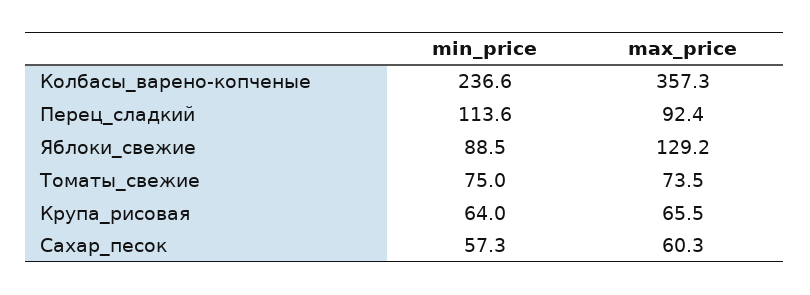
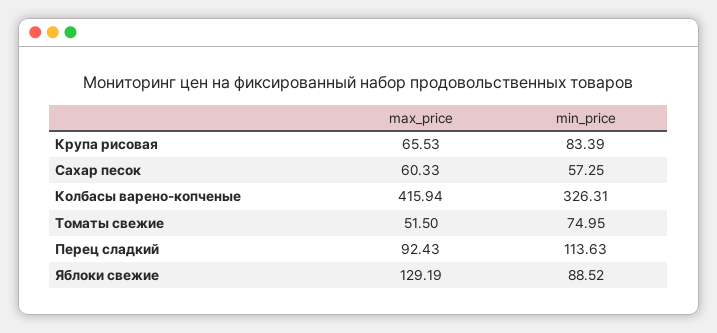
  {
    "min_price": {
-     "Колбасы_варено-копченые": 236.6,
+     "Колбасы_варено-копченые": 326.31,
      "Перец_сладкий": 113.63,
      "Яблоки_свежие": 88.52,
      "Томаты_свежие": 74.95,
-     "Крупа_рисовая": 64,
+     "Крупа_рисовая": 83.39,
      "Сахар_песок": 57.25
    },
    "max_price": {
-     "Колбасы_варено-копченые": 357.3,
+     "Колбасы_варено-копченые": 415.94,
      "Перец_сладкий": 92.43,
      "Яблоки_свежие": 129.19,
-     "Томаты_свежие": 73.5,
+     "Томаты_свежие": 51.5,
      "Крупа_рисовая": 65.53,
      "Сахар_песок": 60.33
    }
  }

